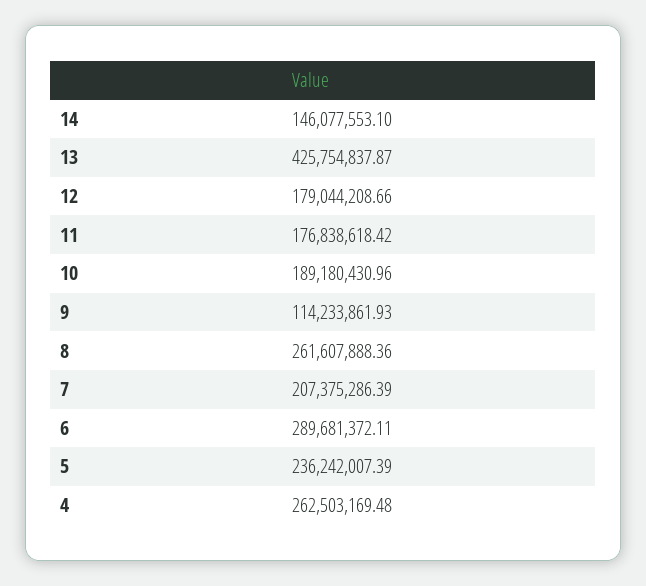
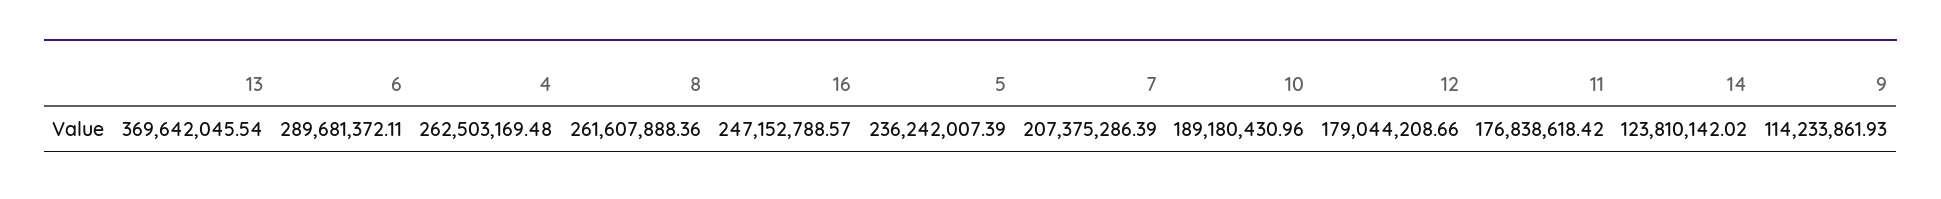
  {
-   "14": 146077553.1,
+   "14": 123810142.02,
-   "13": 425754837.87,
+   "13": 369642045.54,
    "12": 179044208.66,
    "11": 176838618.42,
    "10": 189180430.96,
    "9": 114233861.93,
    "8": 261607888.36,
    "7": 207375286.39,
    "6": 289681372.11,
    "5": 236242007.39,
-   "4": 262503169.48
+   "4": 262503169.48,
+   "16": 247152788.57
  }

